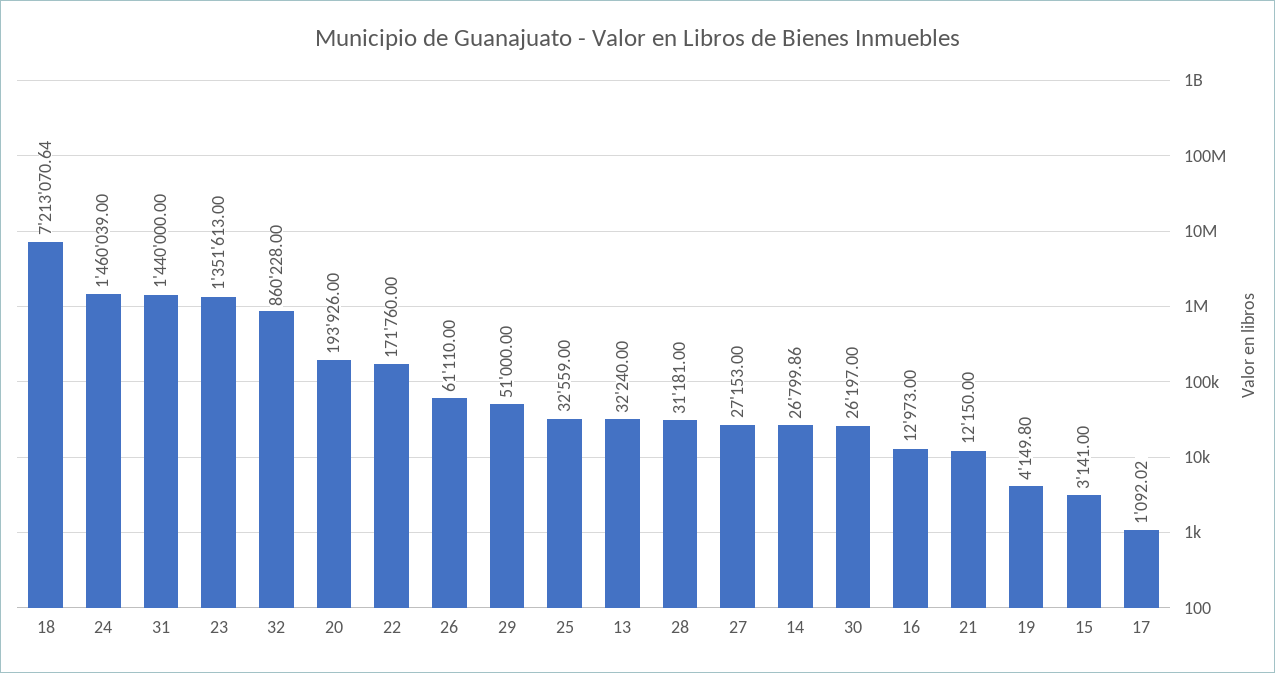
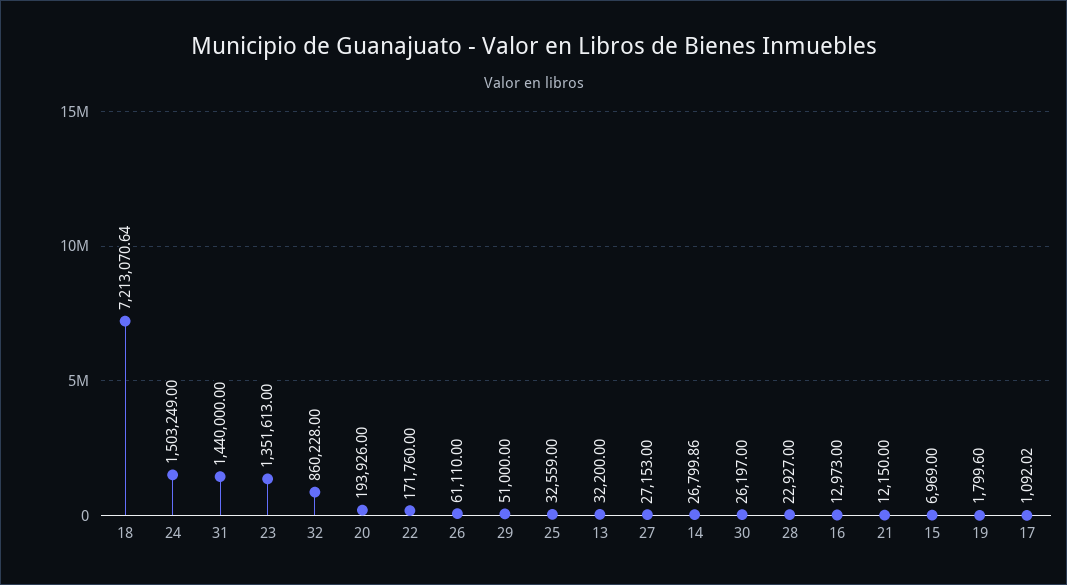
  {
    "18": 7213070.64,
-   "24": 1460039,
+   "24": 1503249,
    "31": 1440000,
    "23": 1351613,
    "32": 860228,
    "20": 193926,
    "22": 171760,
    "26": 61110,
    "29": 51000,
    "25": 32559,
-   "13": 32240,
+   "13": 32200,
-   "28": 31181,
+   "28": 22927,
    "27": 27153,
    "14": 26799.86,
    "30": 26197,
    "16": 12973,
    "21": 12150,
-   "19": 4149.8,
+   "19": 1799.6,
-   "15": 3141,
+   "15": 6969,
    "17": 1092.02
  }

